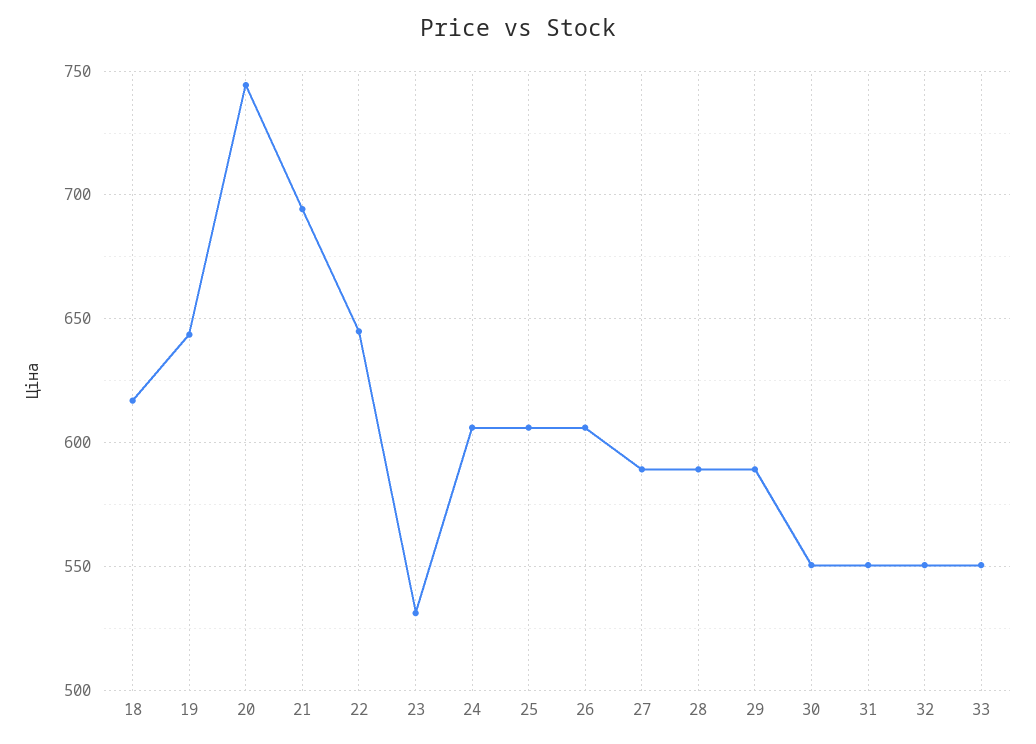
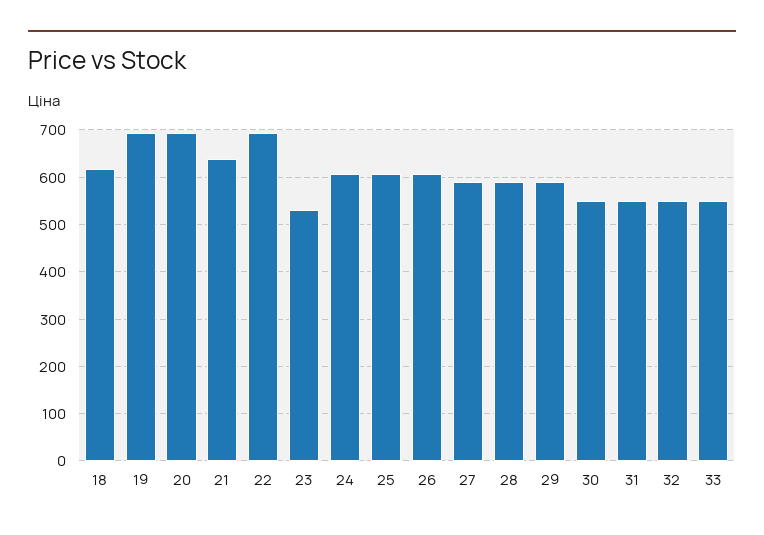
  {
    "18": 615,
-   "19": 645,
+   "19": 700,
-   "20": 745,
+   "20": 700,
-   "21": 695,
+   "21": 640,
-   "22": 645,
+   "22": 700,
    "23": 530,
    "24": 605,
    "25": 605,
    "26": 605,
    "27": 590,
    "28": 590,
    "29": 590,
    "30": 550,
    "31": 550,
    "32": 550,
    "33": 550
  }

